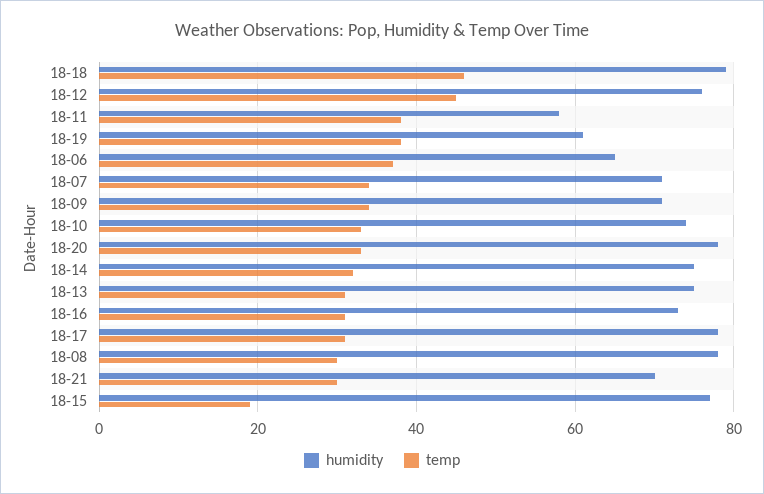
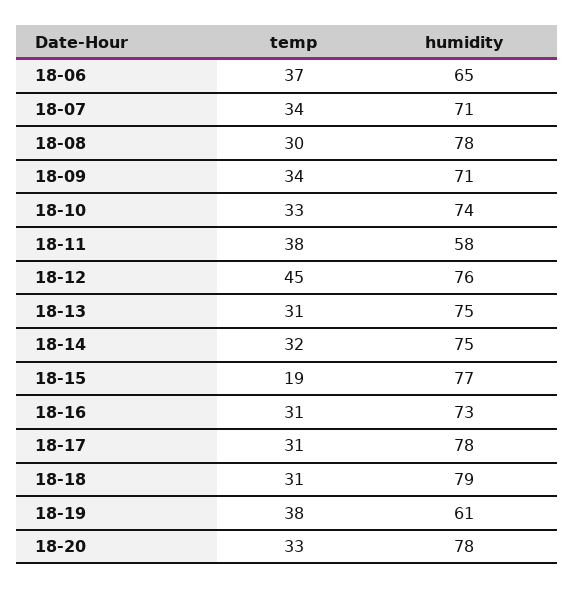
  {
    "humidity": {
      "18-18": 79,
      "18-12": 76,
      "18-11": 58,
      "18-19": 61,
      "18-06": 65,
      "18-07": 71,
      "18-09": 71,
      "18-10": 74,
      "18-20": 78,
      "18-14": 75,
      "18-13": 75,
      "18-16": 73,
      "18-17": 78,
      "18-08": 78,
-     "18-21": 70,
      "18-15": 77
    },
    "temp": {
-     "18-18": 45,
+     "18-18": 31,
      "18-12": 45,
      "18-11": 38,
      "18-19": 38,
      "18-06": 37,
      "18-07": 34,
      "18-09": 34,
      "18-10": 33,
      "18-20": 33,
      "18-14": 32,
      "18-13": 31,
      "18-16": 31,
      "18-17": 31,
      "18-08": 30,
-     "18-21": 30,
      "18-15": 19
    }
  }

